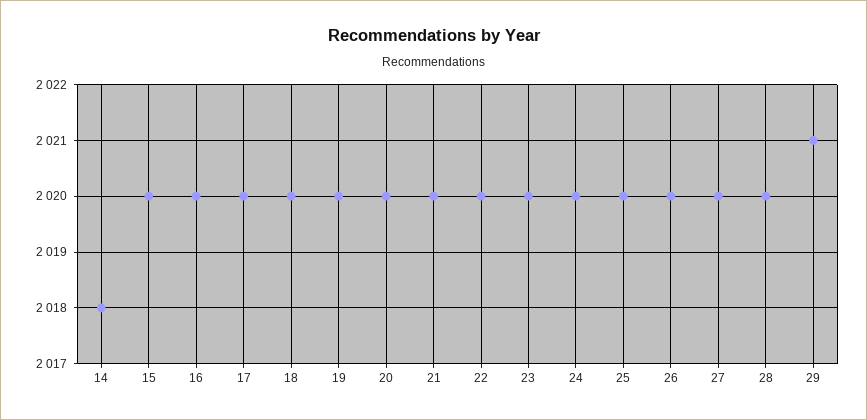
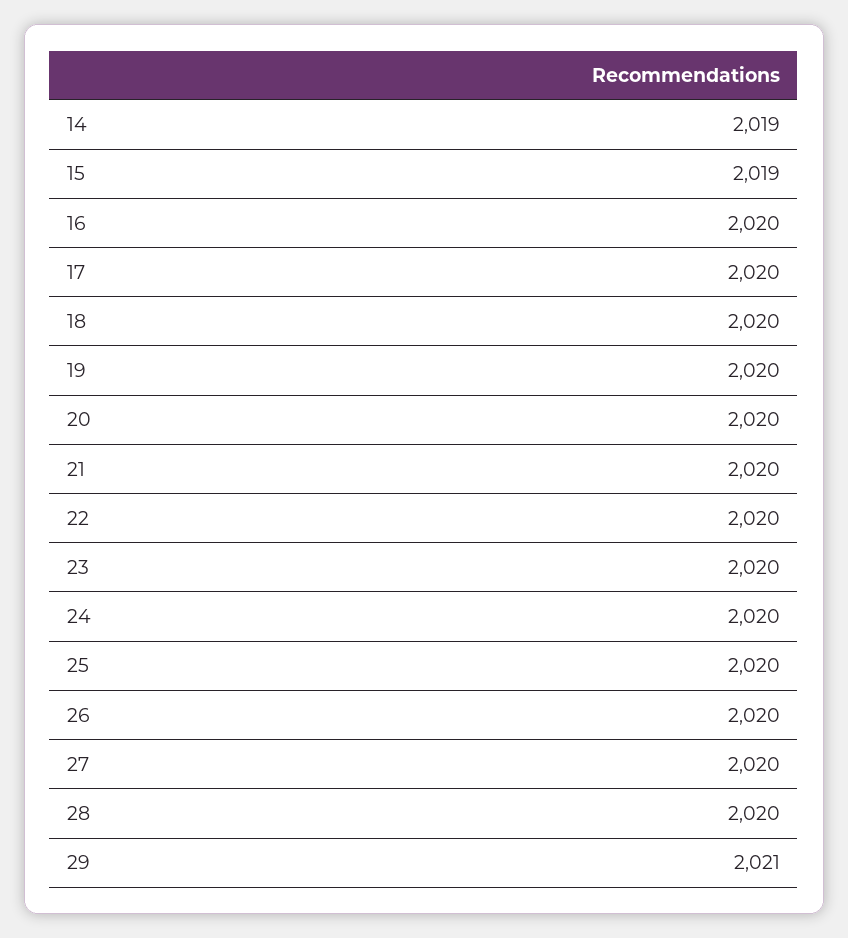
  {
-   "14": 2018,
+   "14": 2019,
-   "15": 2020,
+   "15": 2019,
    "16": 2020,
    "17": 2020,
    "18": 2020,
    "19": 2020,
    "20": 2020,
    "21": 2020,
    "22": 2020,
    "23": 2020,
    "24": 2020,
    "25": 2020,
    "26": 2020,
    "27": 2020,
    "28": 2020,
    "29": 2021
  }

